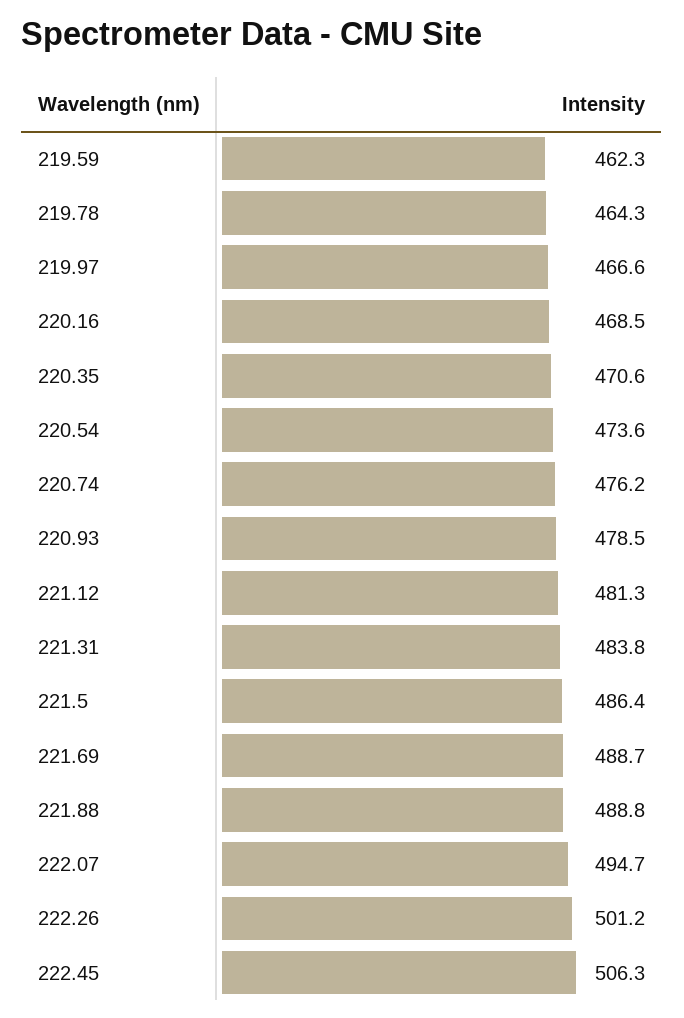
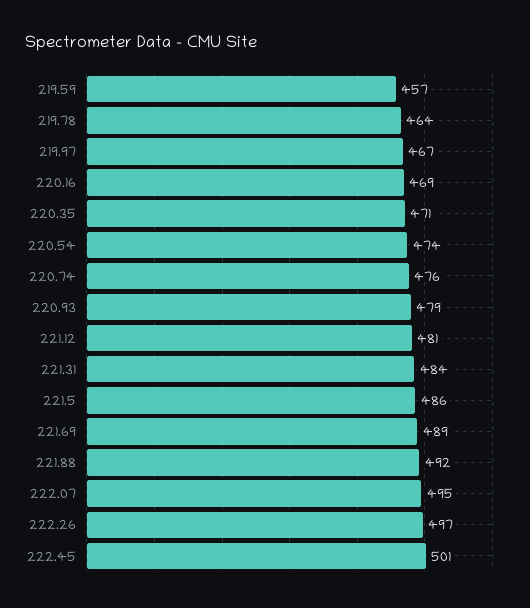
  {
-   "219.59": 462.3,
+   "219.59": 457,
    "219.78": 464.3,
    "219.97": 466.6,
    "220.16": 468.5,
    "220.35": 470.6,
    "220.54": 473.6,
    "220.74": 476.2,
    "220.93": 478.5,
    "221.12": 481.3,
    "221.31": 483.8,
    "221.5": 486.4,
    "221.69": 488.7,
-   "221.88": 488.8,
+   "221.88": 492,
    "222.07": 494.7,
-   "222.26": 501.2,
+   "222.26": 497,
-   "222.45": 506.3
+   "222.45": 501
  }

